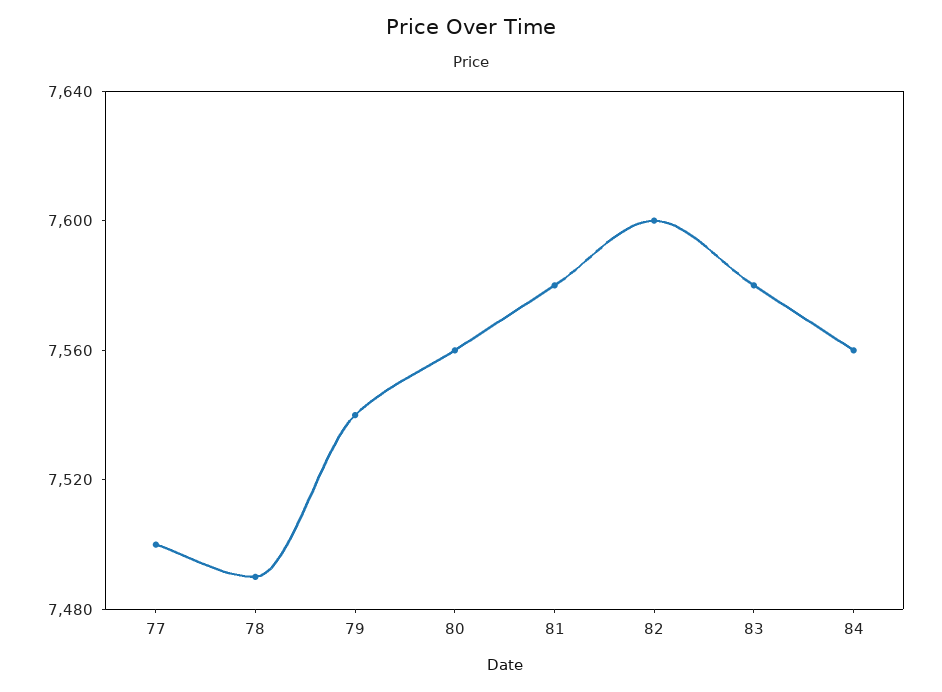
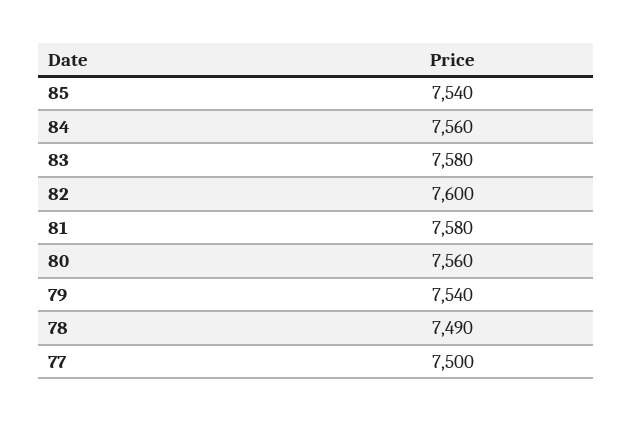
  {
    "77": 7500,
    "78": 7490,
    "79": 7540,
    "80": 7560,
    "81": 7580,
    "82": 7600,
    "83": 7580,
-   "84": 7560
+   "84": 7560,
+   "85": 7540
  }

